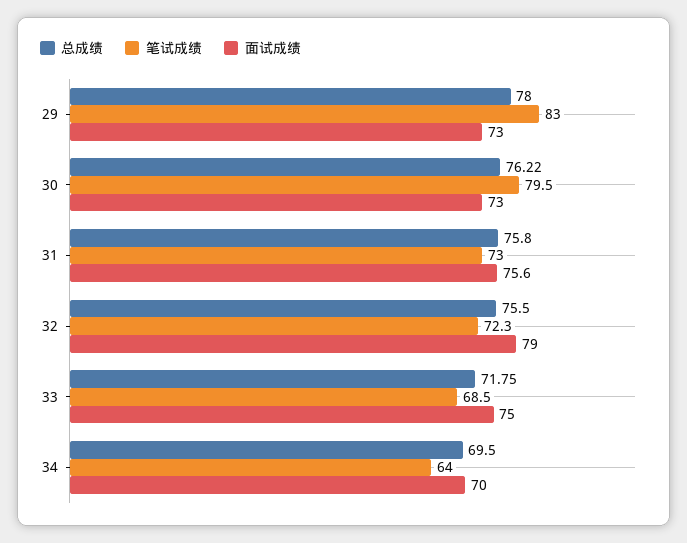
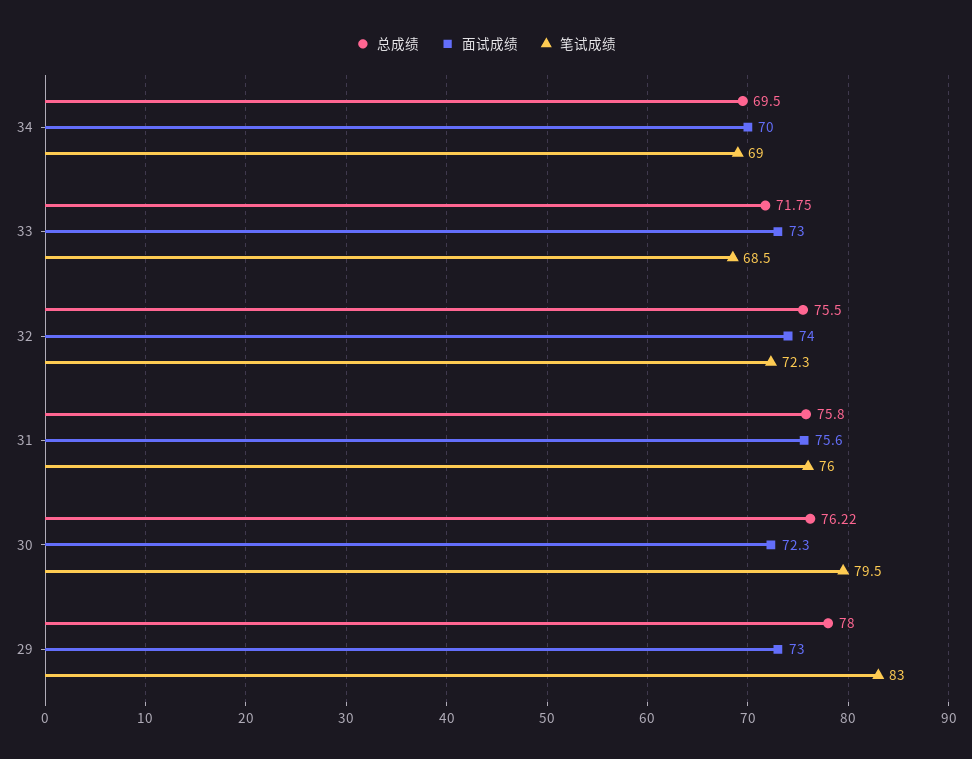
  {
    "总成绩": {
      "29": 78,
      "30": 76.22,
      "31": 75.8,
      "32": 75.5,
      "33": 71.75,
      "34": 69.5
    },
    "笔试成绩": {
      "29": 83,
      "30": 79.5,
-     "31": 73,
+     "31": 76,
      "32": 72.3,
      "33": 68.5,
-     "34": 64
+     "34": 69
    },
    "面试成绩": {
      "29": 73,
-     "30": 73,
+     "30": 72.3,
      "31": 75.6,
-     "32": 79,
+     "32": 74,
-     "33": 75,
+     "33": 73,
      "34": 70
    }
  }

